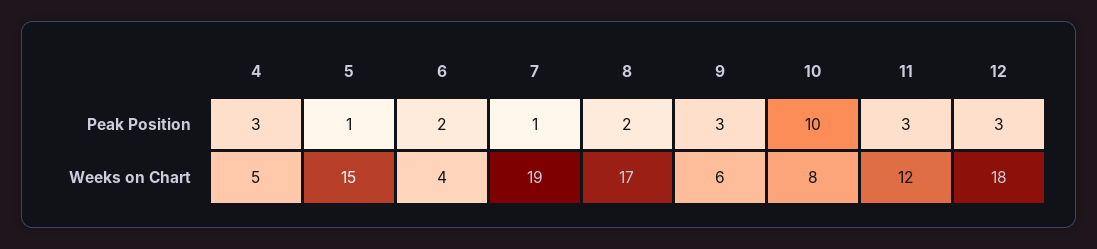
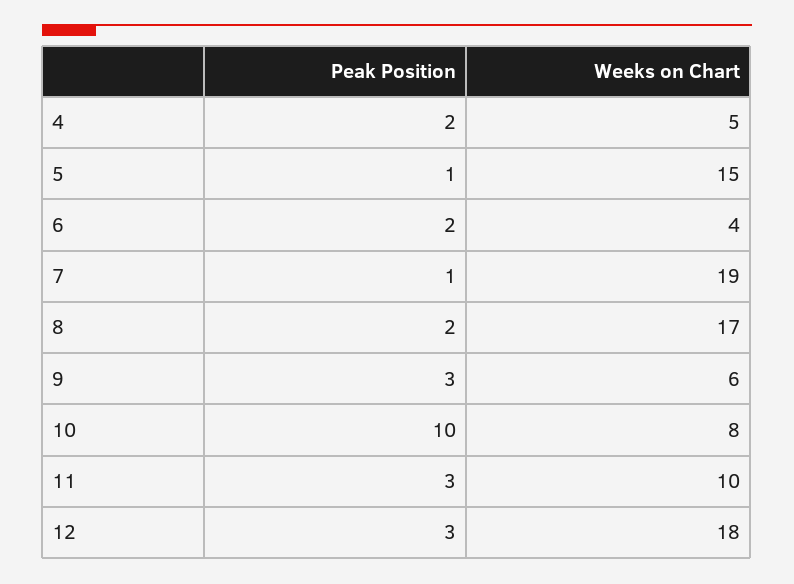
  {
    "4": {
-     "Peak Position": 3,
+     "Peak Position": 2,
      "Weeks on Chart": 5
    },
    "5": {
      "Peak Position": 1,
      "Weeks on Chart": 15
    },
    "6": {
      "Peak Position": 2,
      "Weeks on Chart": 4
    },
    "7": {
      "Peak Position": 1,
      "Weeks on Chart": 19
    },
    "8": {
      "Peak Position": 2,
      "Weeks on Chart": 17
    },
    "9": {
      "Peak Position": 3,
      "Weeks on Chart": 6
    },
    "10": {
      "Peak Position": 10,
      "Weeks on Chart": 8
    },
    "11": {
      "Peak Position": 3,
-     "Weeks on Chart": 12
+     "Weeks on Chart": 10
    },
    "12": {
      "Peak Position": 3,
      "Weeks on Chart": 18
    }
  }

